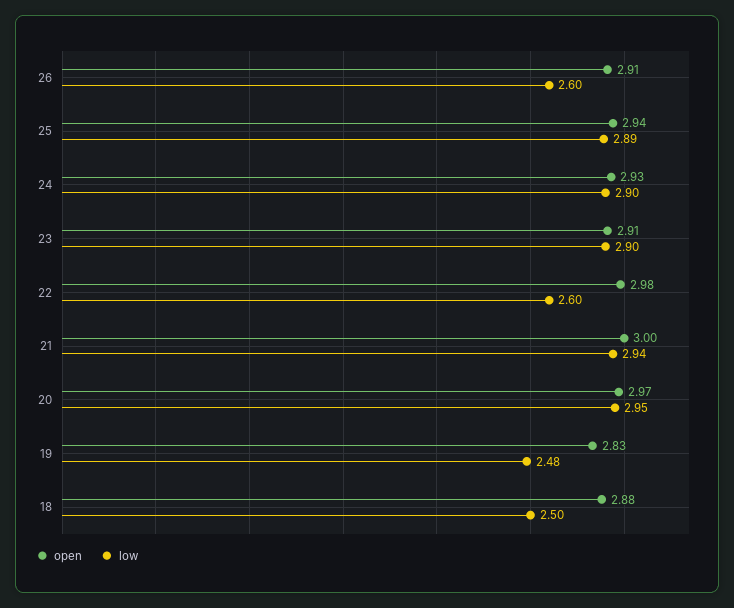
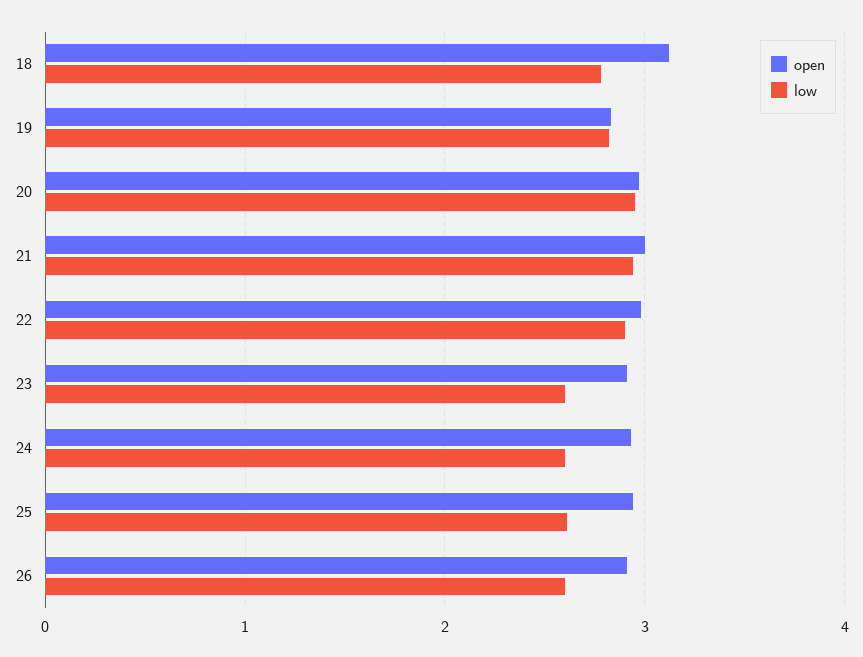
  {
    "open": {
      "26": 2.91,
      "25": 2.94,
      "24": 2.93,
      "23": 2.91,
      "22": 2.98,
      "21": 3,
      "20": 2.97,
      "19": 2.83,
-     "18": 2.88
+     "18": 3.1
    },
    "low": {
      "26": 2.6,
-     "25": 2.89,
+     "25": 2.6,
-     "24": 2.9,
+     "24": 2.6,
-     "23": 2.9,
+     "23": 2.6,
-     "22": 2.6,
+     "22": 2.9,
      "21": 2.94,
      "20": 2.95,
-     "19": 2.48,
+     "19": 2.8,
-     "18": 2.5
+     "18": 2.8
    }
  }

